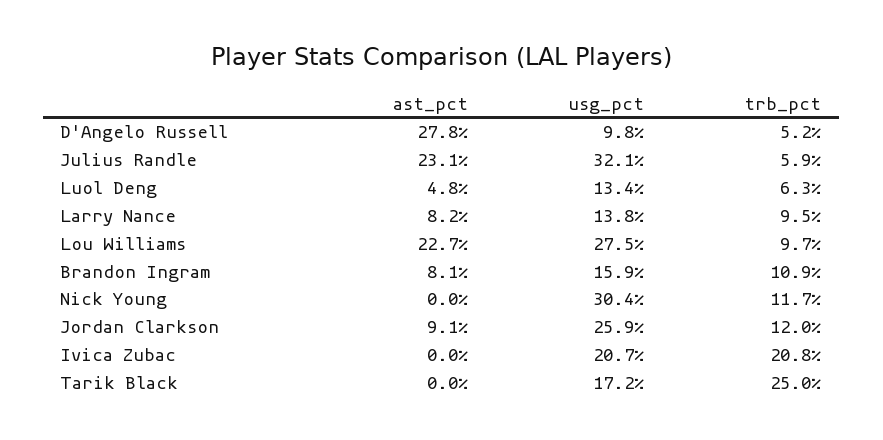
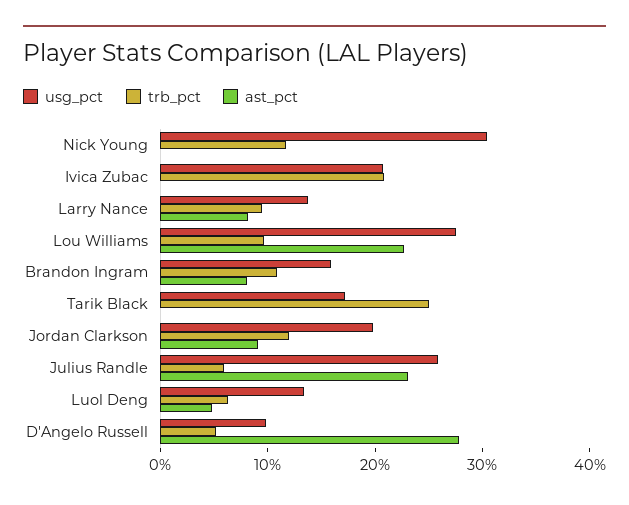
  {
    "ast_pct": {
      "D'Angelo Russell": 27.8,
      "Julius Randle": 23.1,
      "Luol Deng": 4.8,
      "Larry Nance": 8.2,
      "Lou Williams": 22.7,
      "Brandon Ingram": 8.1,
      "Nick Young": 0,
      "Jordan Clarkson": 9.1,
      "Ivica Zubac": 0,
      "Tarik Black": 0
    },
    "usg_pct": {
      "D'Angelo Russell": 9.8,
-     "Julius Randle": 32.1,
+     "Julius Randle": 26,
      "Luol Deng": 13.4,
      "Larry Nance": 13.8,
      "Lou Williams": 27.5,
      "Brandon Ingram": 15.9,
      "Nick Young": 30.4,
-     "Jordan Clarkson": 25.9,
+     "Jordan Clarkson": 20,
      "Ivica Zubac": 20.7,
      "Tarik Black": 17.2
    },
    "trb_pct": {
      "D'Angelo Russell": 5.2,
      "Julius Randle": 5.9,
      "Luol Deng": 6.3,
      "Larry Nance": 9.5,
      "Lou Williams": 9.7,
      "Brandon Ingram": 10.9,
      "Nick Young": 11.7,
      "Jordan Clarkson": 12,
      "Ivica Zubac": 20.8,
      "Tarik Black": 25
    }
  }

